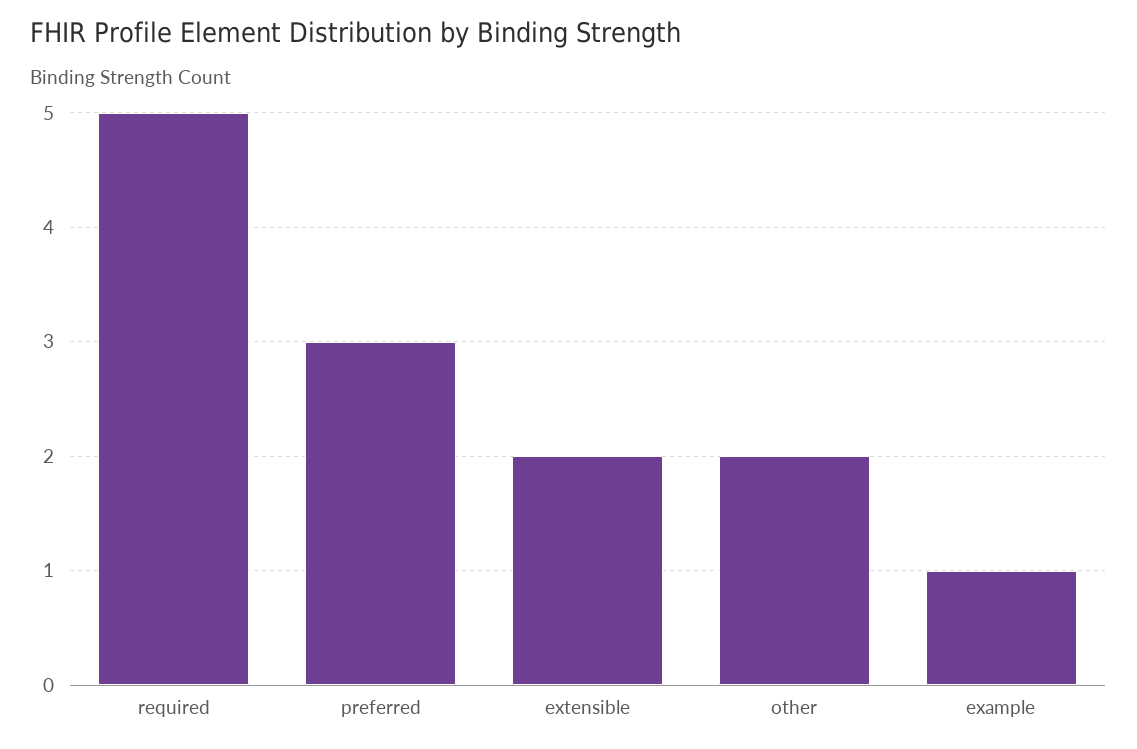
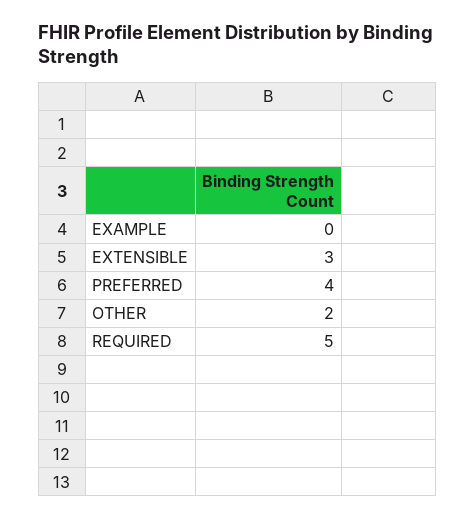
  {
    "required": 5,
-   "preferred": 3,
+   "preferred": 4,
-   "extensible": 2,
+   "extensible": 3,
    "other": 2,
-   "example": 1
+   "example": 0
  }

